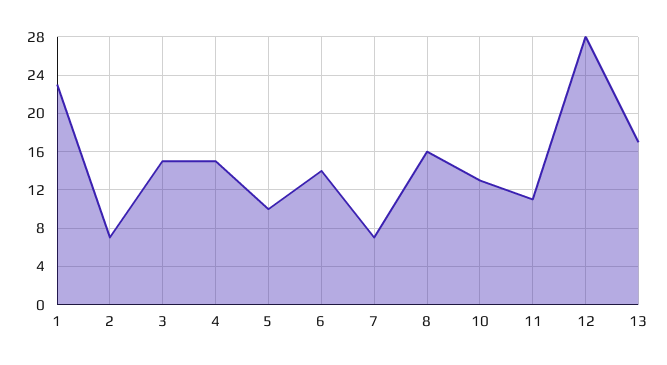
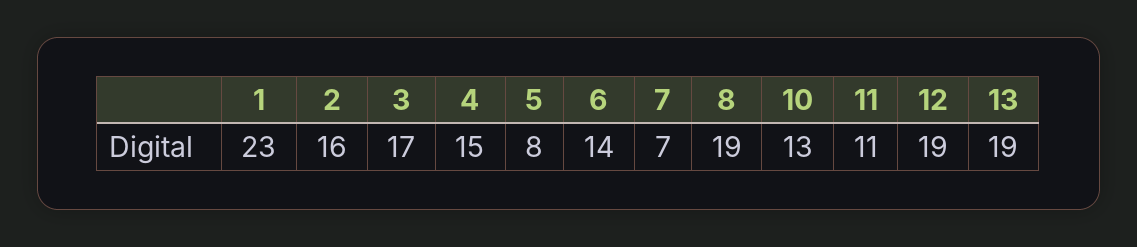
  {
    "1": 23,
-   "2": 7,
+   "2": 16,
-   "3": 15,
+   "3": 17,
    "4": 15,
-   "5": 10,
+   "5": 8,
    "6": 14,
    "7": 7,
-   "8": 16,
+   "8": 19,
    "10": 13,
    "11": 11,
-   "12": 28,
+   "12": 19,
-   "13": 17
+   "13": 19
  }

